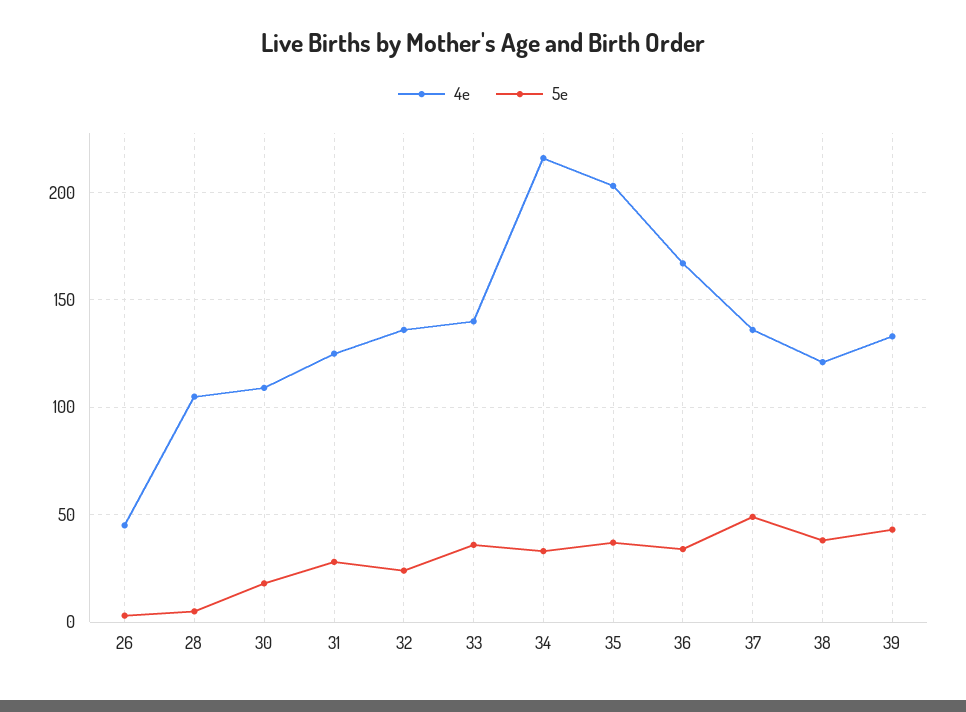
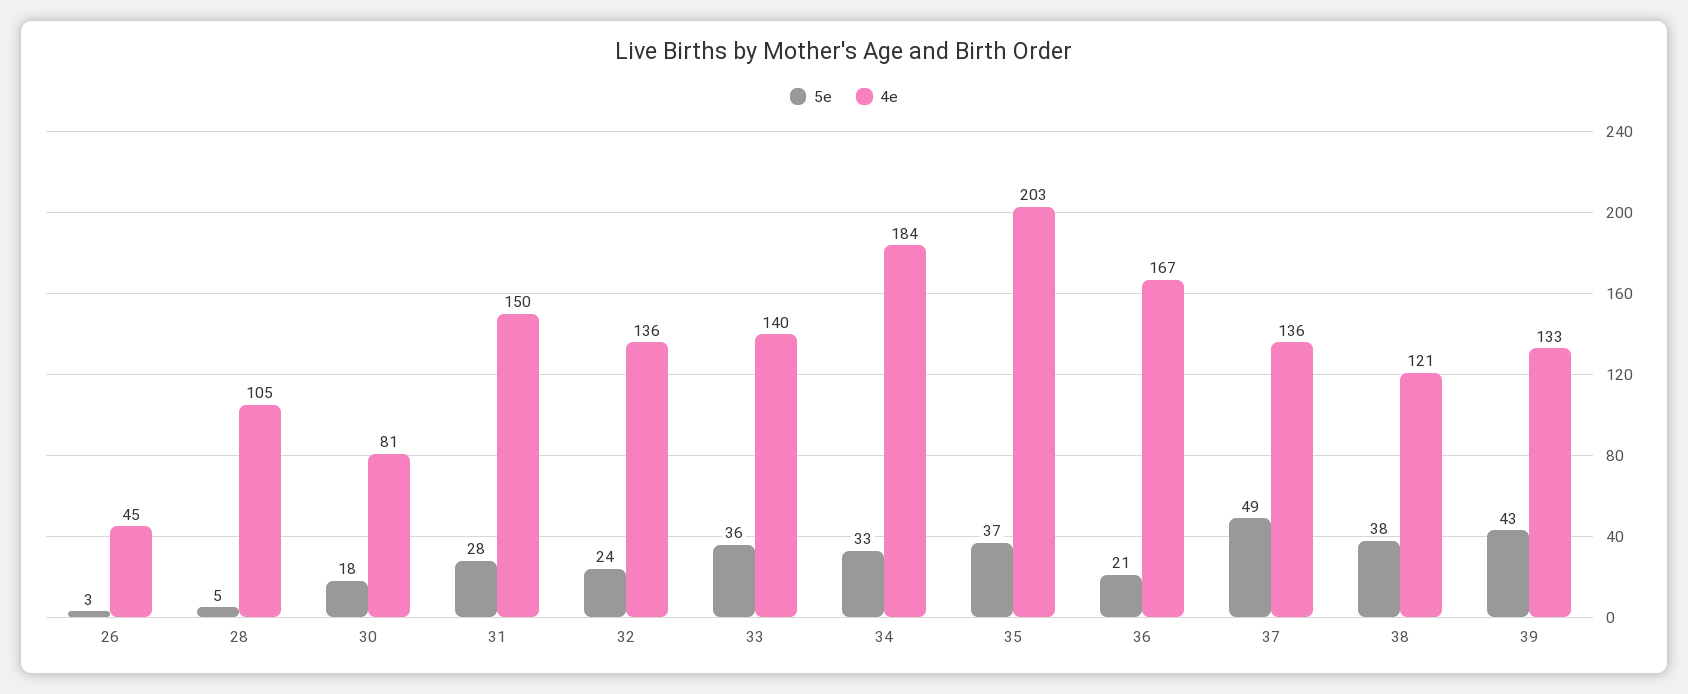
  {
    "4e": {
      "26": 45,
      "28": 105,
-     "30": 110,
+     "30": 81,
-     "31": 125,
+     "31": 150,
      "32": 136,
      "33": 140,
-     "34": 215,
+     "34": 184,
      "35": 203,
      "36": 167,
      "37": 136,
      "38": 121,
      "39": 133
    },
    "5e": {
      "26": 3,
      "28": 5,
      "30": 18,
      "31": 28,
      "32": 24,
      "33": 36,
      "34": 33,
      "35": 37,
-     "36": 35,
+     "36": 21,
      "37": 49,
      "38": 38,
      "39": 43
    }
  }

